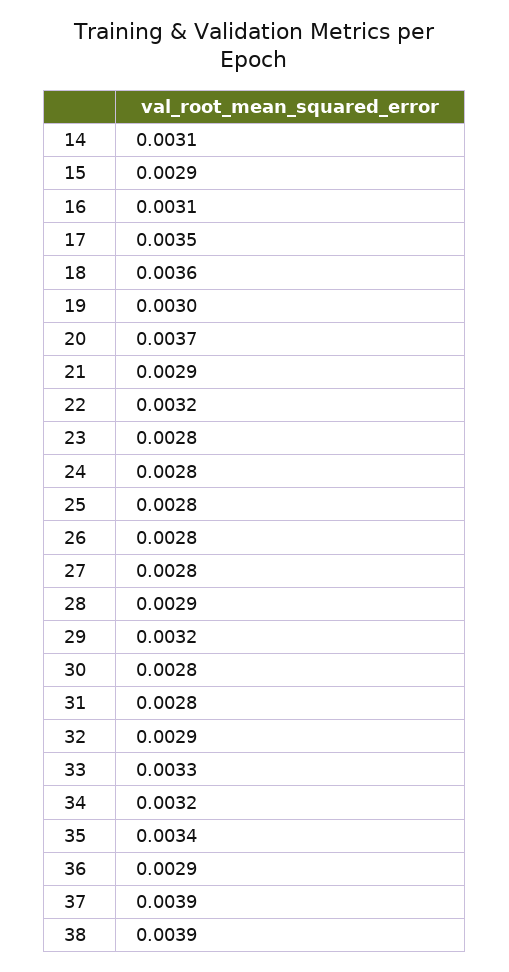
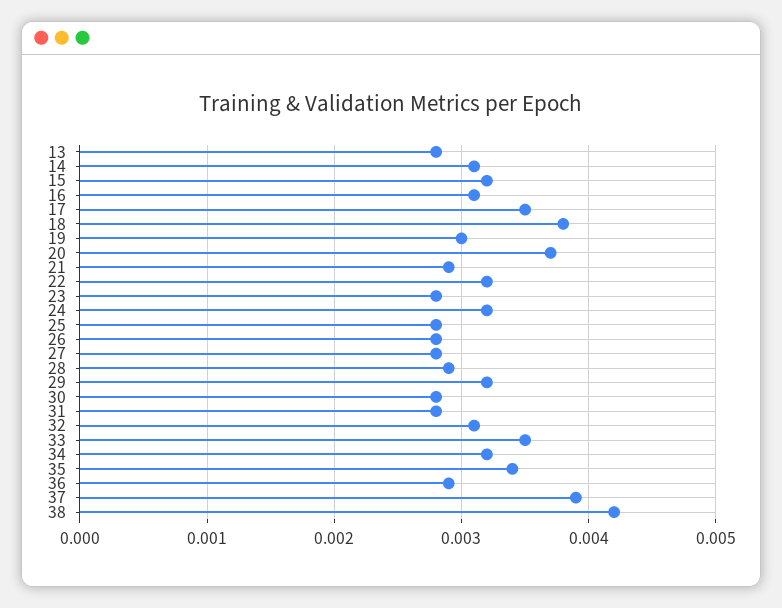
  {
    "14": 0.0031,
-   "15": 0.0029,
+   "15": 0.0032,
    "16": 0.0031,
    "17": 0.0035,
-   "18": 0.0036,
+   "18": 0.0038,
    "19": 0.003,
    "20": 0.0037,
    "21": 0.0029,
    "22": 0.0032,
    "23": 0.0028,
-   "24": 0.0028,
+   "24": 0.0032,
    "25": 0.0028,
    "26": 0.0028,
    "27": 0.0028,
    "28": 0.0029,
    "29": 0.0032,
    "30": 0.0028,
    "31": 0.0028,
-   "32": 0.0029,
+   "32": 0.0031,
-   "33": 0.0033,
+   "33": 0.0035,
    "34": 0.0032,
    "35": 0.0034,
    "36": 0.0029,
    "37": 0.0039,
-   "38": 0.0039
+   "38": 0.0042,
+   "13": 0.0028
  }

